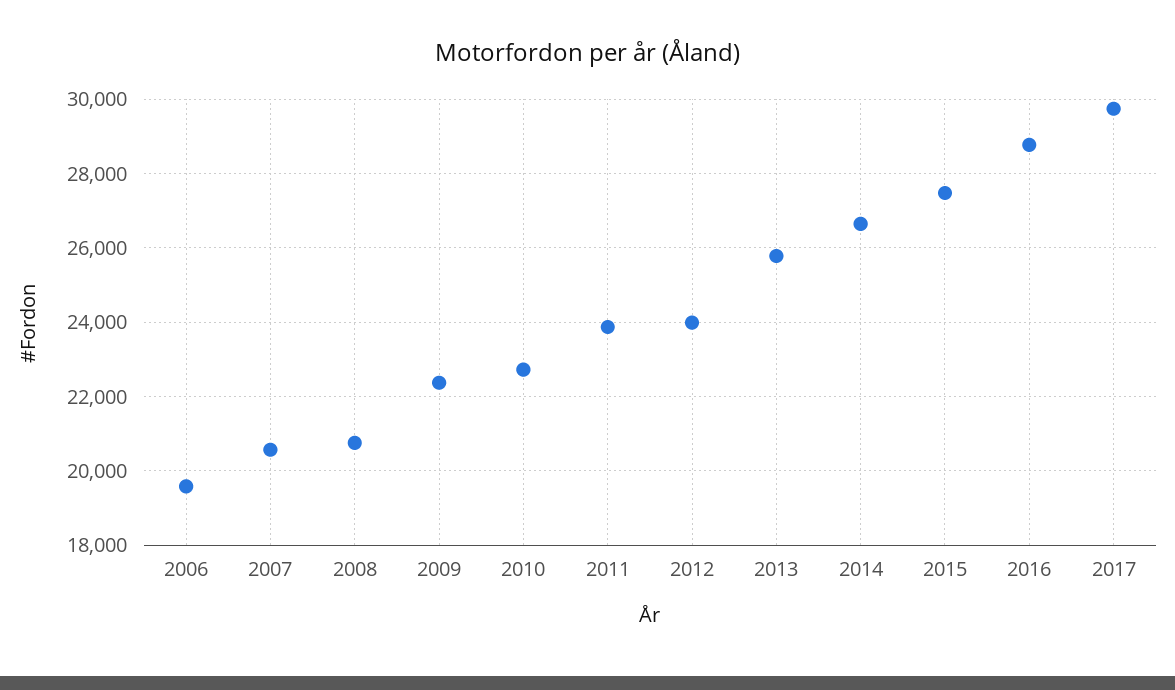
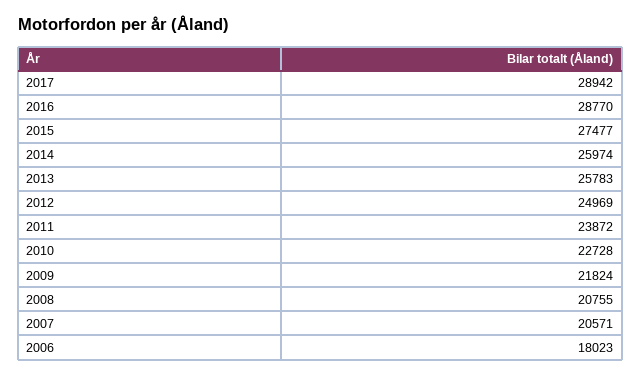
  {
-   "2006": 19600,
+   "2006": 18023,
    "2007": 20571,
    "2008": 20755,
-   "2009": 22400,
+   "2009": 21824,
    "2010": 22728,
    "2011": 23872,
-   "2012": 24000,
+   "2012": 24969,
    "2013": 25783,
-   "2014": 26600,
+   "2014": 25974,
    "2015": 27477,
    "2016": 28770,
-   "2017": 29800
+   "2017": 28942
  }

